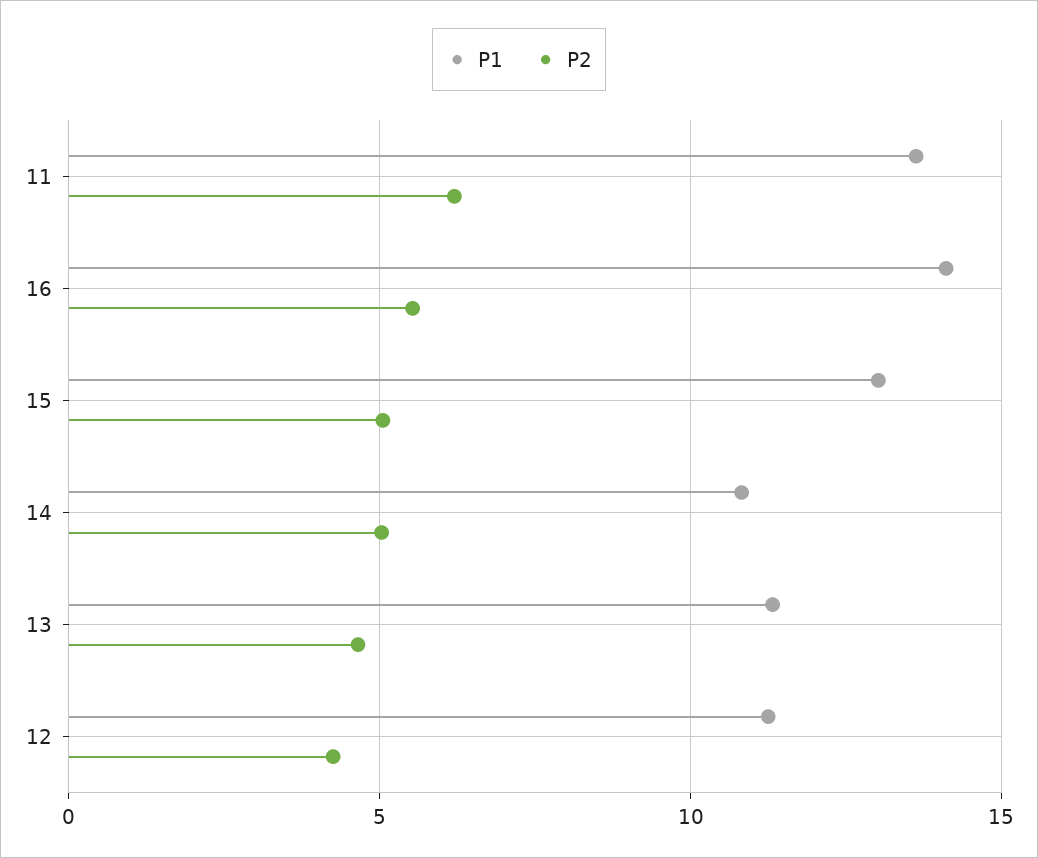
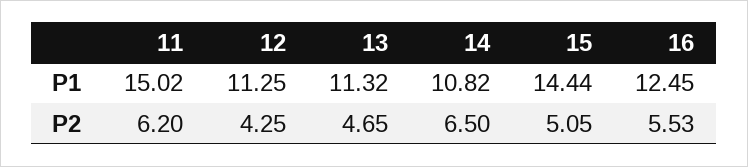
  {
    "P1": {
-     "11": 13.5,
+     "11": 15.02,
-     "16": 14,
+     "16": 12.45,
-     "15": 13,
+     "15": 14.44,
      "14": 10.82,
      "13": 11.32,
      "12": 11.25
    },
    "P2": {
      "11": 6.2,
      "16": 5.53,
      "15": 5.05,
-     "14": 5,
+     "14": 6.5,
      "13": 4.65,
      "12": 4.25
    }
  }

